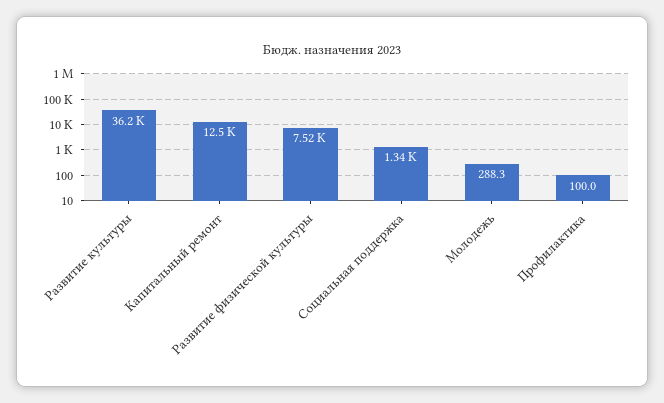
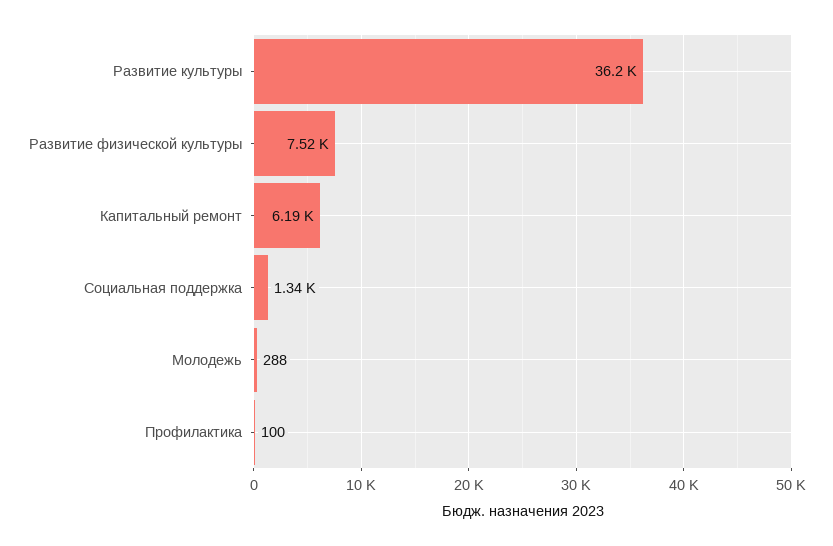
  {
    "Развитие культуры": 36200,
-   "Капитальный ремонт": 12500,
+   "Капитальный ремонт": 6190,
    "Развитие физической культуры": 7520,
    "Социальная поддержка": 1340,
    "Молодежь": 288.3,
    "Профилактика": 100
  }

